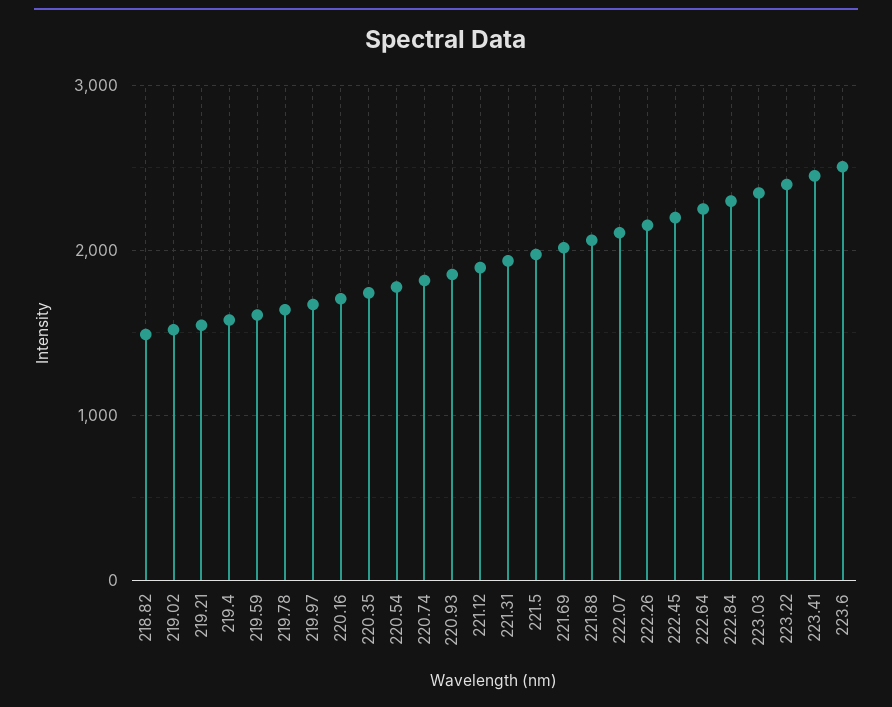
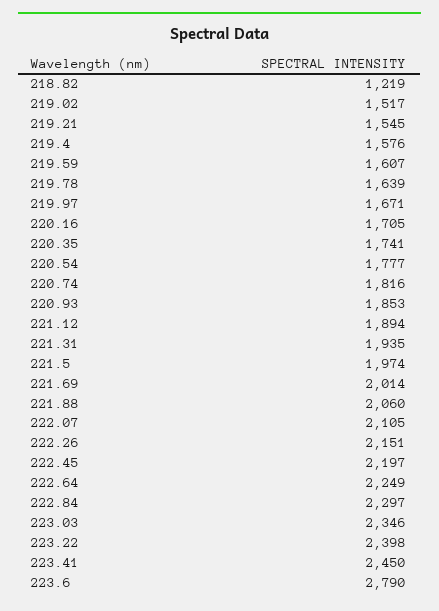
  {
-   "218.82": 1500,
+   "218.82": 1219,
    "219.02": 1517,
    "219.21": 1545,
    "219.4": 1576,
    "219.59": 1607,
    "219.78": 1639,
    "219.97": 1671,
    "220.16": 1705,
    "220.35": 1741,
    "220.54": 1777,
    "220.74": 1816,
    "220.93": 1853,
    "221.12": 1894,
    "221.31": 1935,
    "221.5": 1974,
    "221.69": 2014,
    "221.88": 2060,
    "222.07": 2105,
    "222.26": 2151,
    "222.45": 2197,
    "222.64": 2249,
    "222.84": 2297,
    "223.03": 2346,
    "223.22": 2398,
    "223.41": 2450,
-   "223.6": 2500
+   "223.6": 2790
  }

